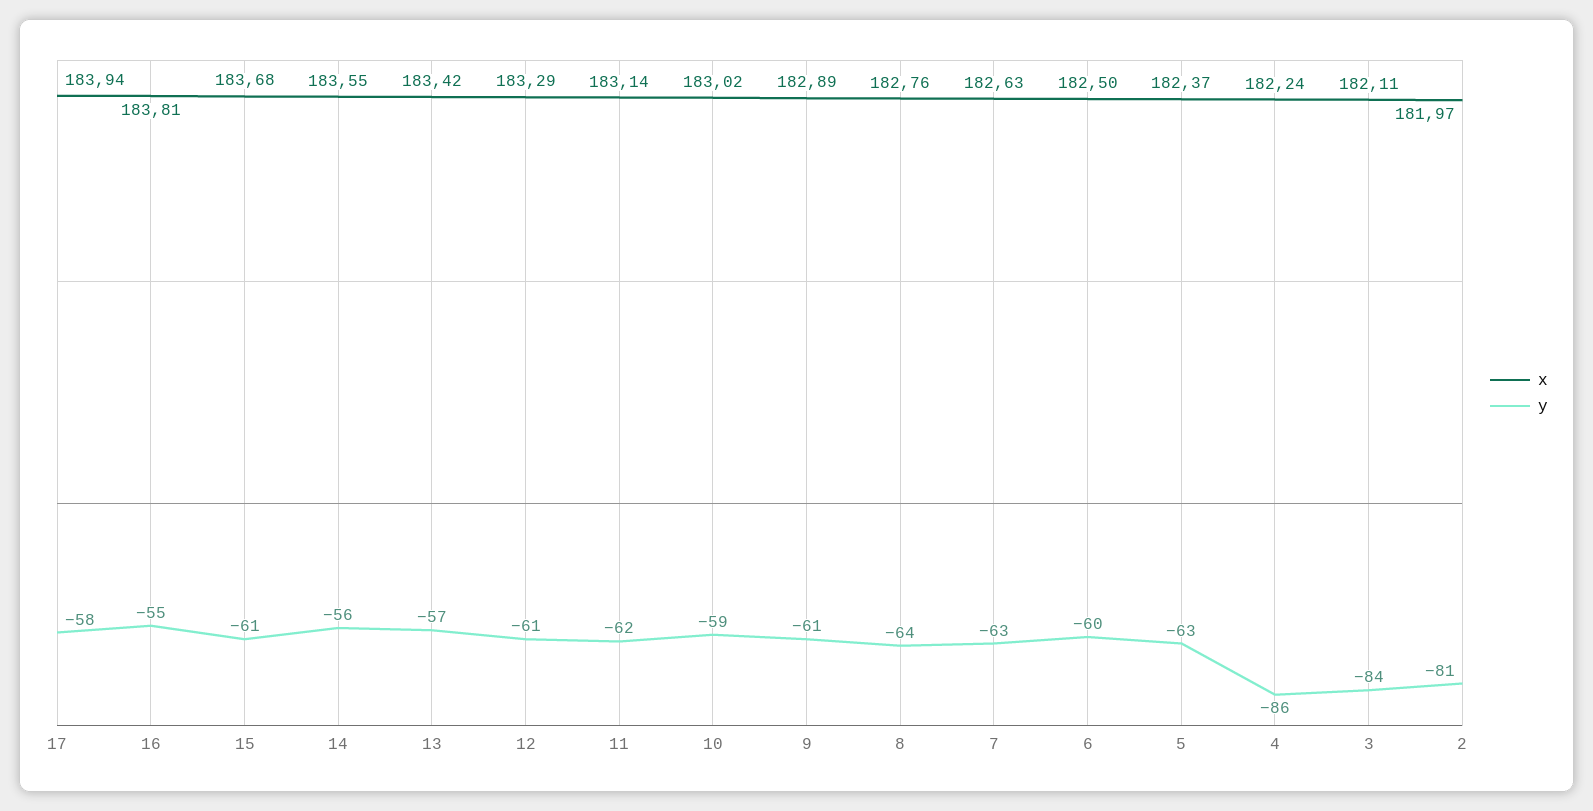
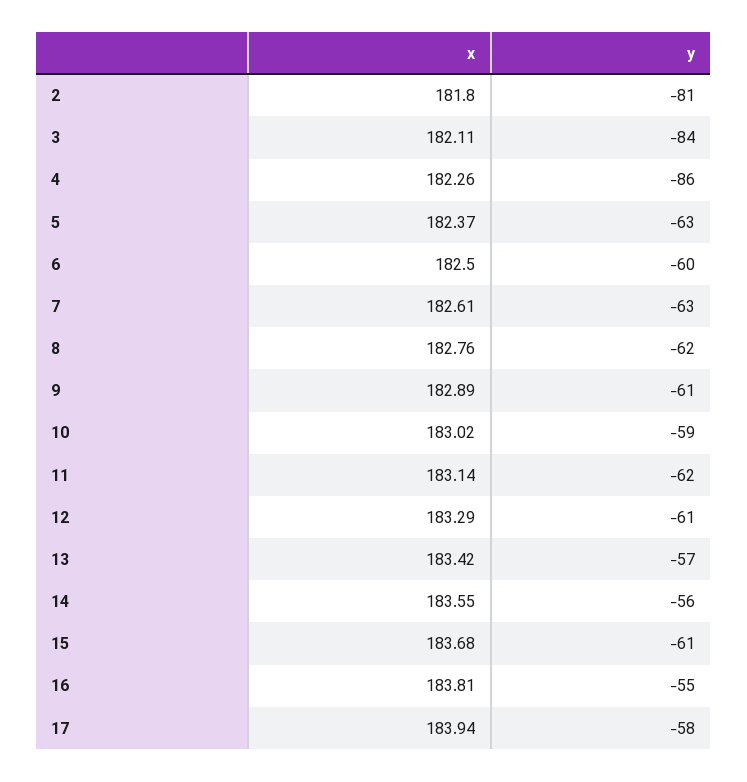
  {
    "x": {
      "17": 183.94,
      "16": 183.81,
      "15": 183.68,
      "14": 183.55,
      "13": 183.42,
      "12": 183.29,
      "11": 183.14,
      "10": 183.02,
      "9": 182.89,
      "8": 182.76,
-     "7": 182.63,
+     "7": 182.61,
      "6": 182.5,
      "5": 182.37,
-     "4": 182.24,
+     "4": 182.26,
      "3": 182.11,
-     "2": 181.97
+     "2": 181.8
    },
    "y": {
      "17": -58,
      "16": -55,
      "15": -61,
      "14": -56,
      "13": -57,
      "12": -61,
      "11": -62,
      "10": -59,
      "9": -61,
-     "8": -64,
+     "8": -62,
      "7": -63,
      "6": -60,
      "5": -63,
      "4": -86,
      "3": -84,
      "2": -81
    }
  }

